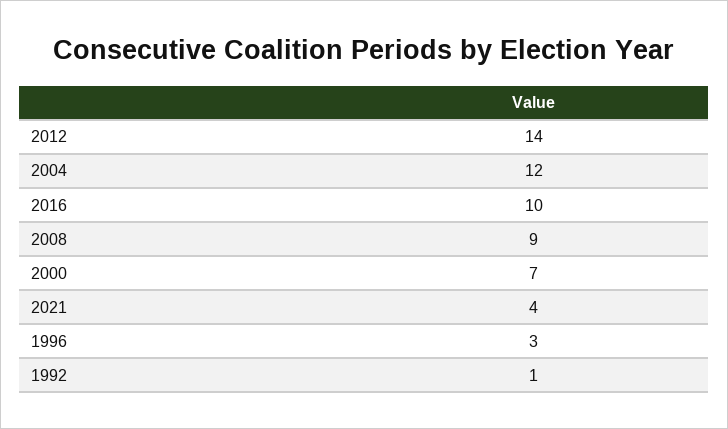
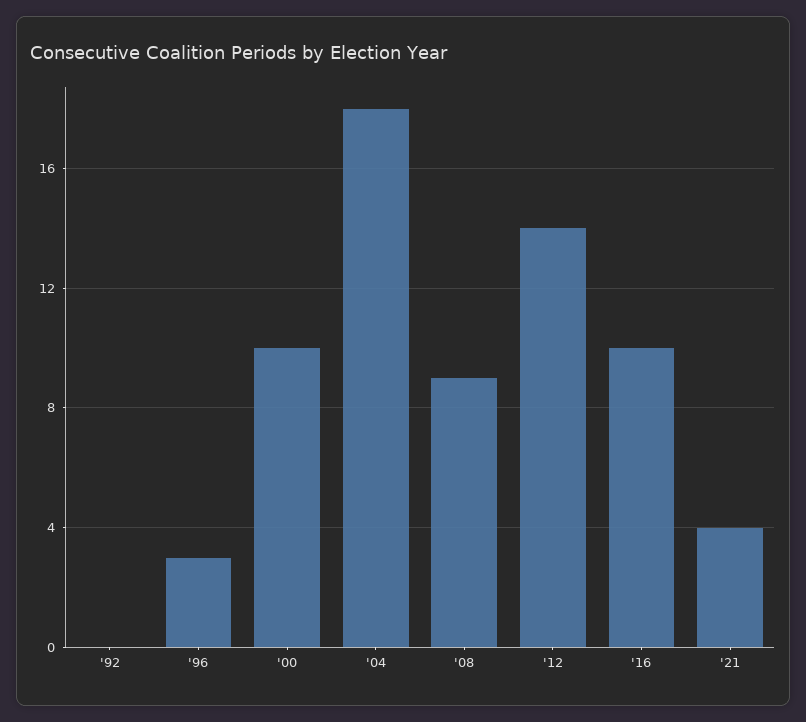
  {
    "2012": 14,
-   "2004": 12,
+   "2004": 18,
    "2016": 10,
    "2008": 9,
-   "2000": 7,
+   "2000": 10,
    "2021": 4,
    "1996": 3,
-   "1992": 1
+   "1992": 0
  }

